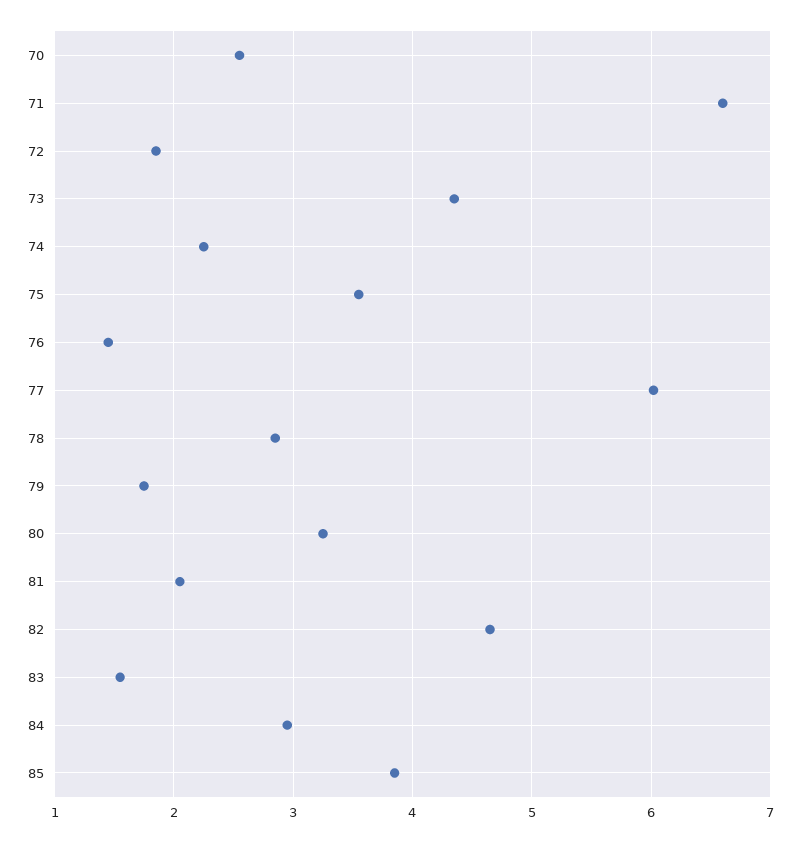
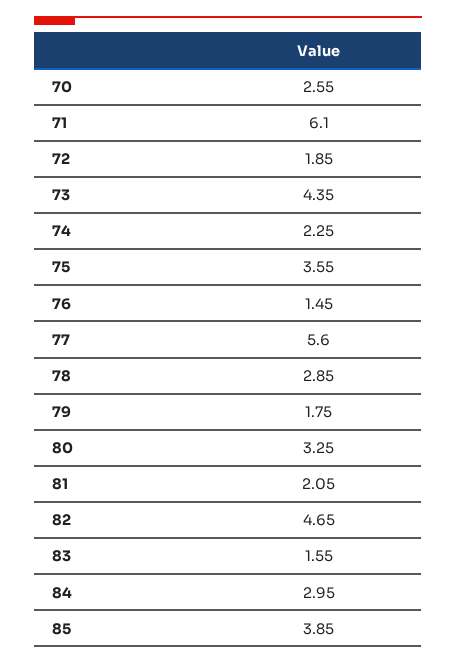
  {
    "70": 2.55,
-   "71": 6.6,
+   "71": 6.1,
    "72": 1.85,
    "73": 4.35,
    "74": 2.25,
    "75": 3.55,
    "76": 1.45,
-   "77": 6,
+   "77": 5.6,
    "78": 2.85,
    "79": 1.75,
    "80": 3.25,
    "81": 2.05,
    "82": 4.65,
    "83": 1.55,
    "84": 2.95,
    "85": 3.85
  }

